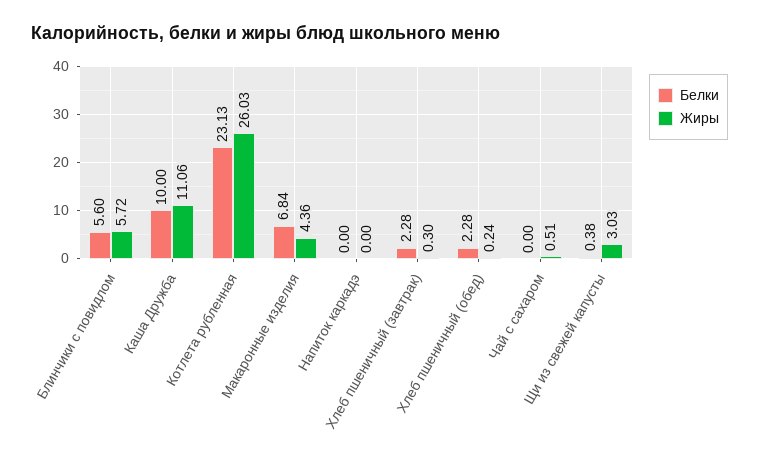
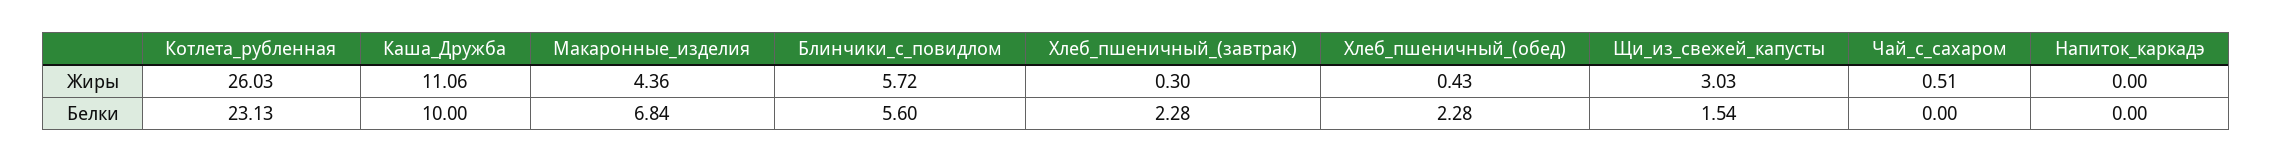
  {
    "Белки": {
      "Блинчики с повидлом": 5.6,
      "Каша Дружба": 10,
      "Котлета рубленная": 23.13,
      "Макаронные изделия": 6.84,
      "Напиток каркадэ": 0,
      "Хлеб пшеничный (завтрак)": 2.28,
      "Хлеб пшеничный (обед)": 2.28,
      "Чай с сахаром": 0,
-     "Щи из свежей капусты": 0.38
+     "Щи из свежей капусты": 1.54
    },
    "Жиры": {
      "Блинчики с повидлом": 5.72,
      "Каша Дружба": 11.06,
      "Котлета рубленная": 26.03,
      "Макаронные изделия": 4.36,
      "Напиток каркадэ": 0,
      "Хлеб пшеничный (завтрак)": 0.3,
-     "Хлеб пшеничный (обед)": 0.24,
+     "Хлеб пшеничный (обед)": 0.43,
      "Чай с сахаром": 0.51,
      "Щи из свежей капусты": 3.03
    }
  }

